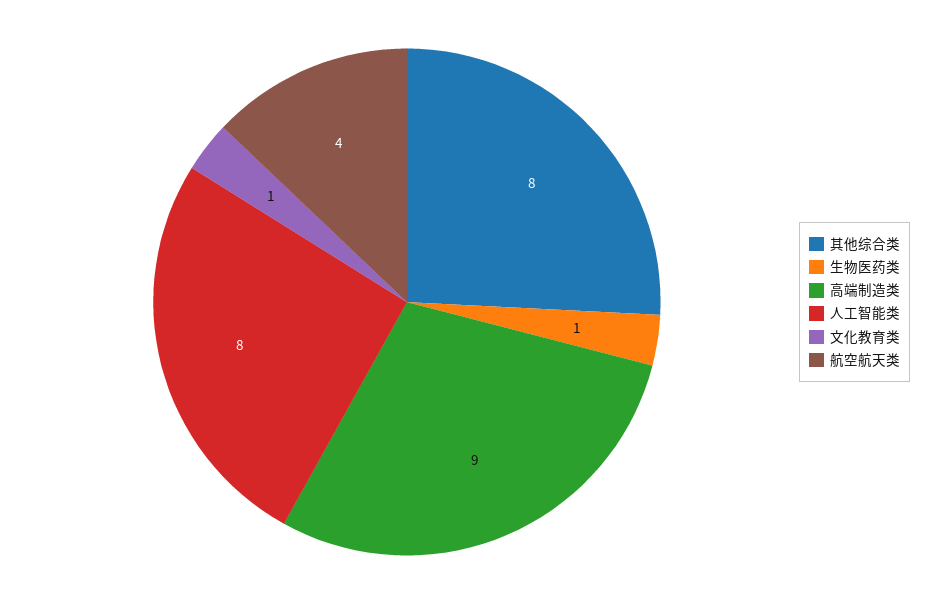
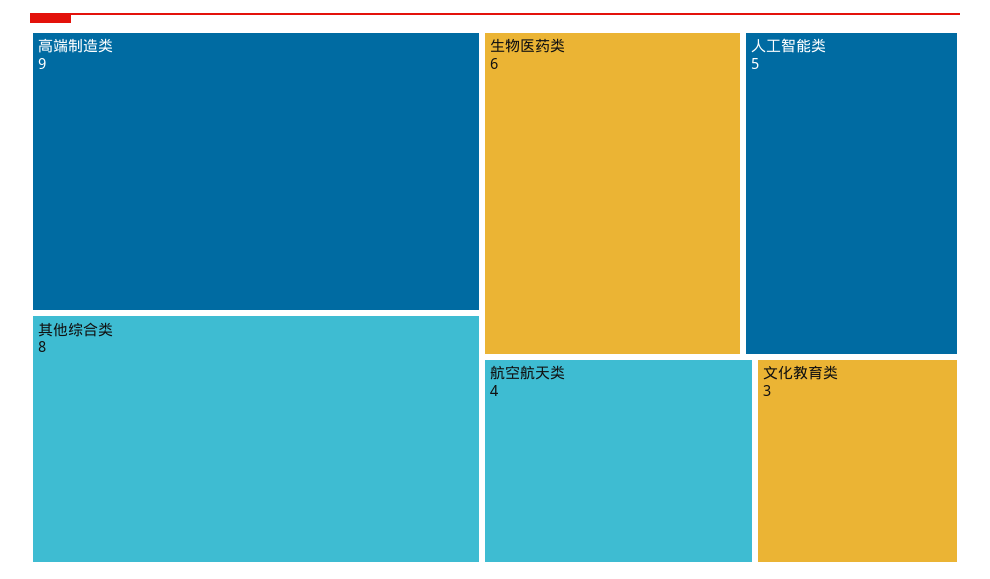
  {
    "其他综合类": 8,
-   "生物医药类": 1,
+   "生物医药类": 6,
    "高端制造类": 9,
-   "人工智能类": 8,
+   "人工智能类": 5,
-   "文化教育类": 1,
+   "文化教育类": 3,
    "航空航天类": 4
  }

